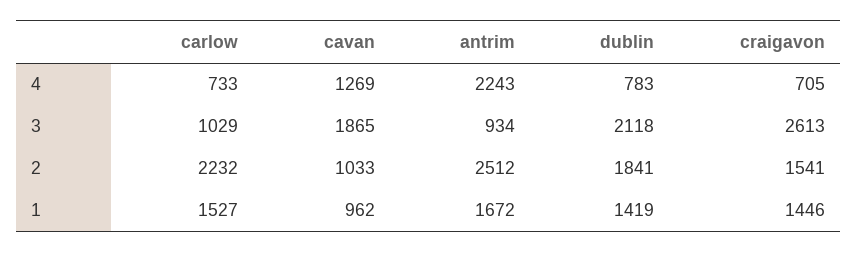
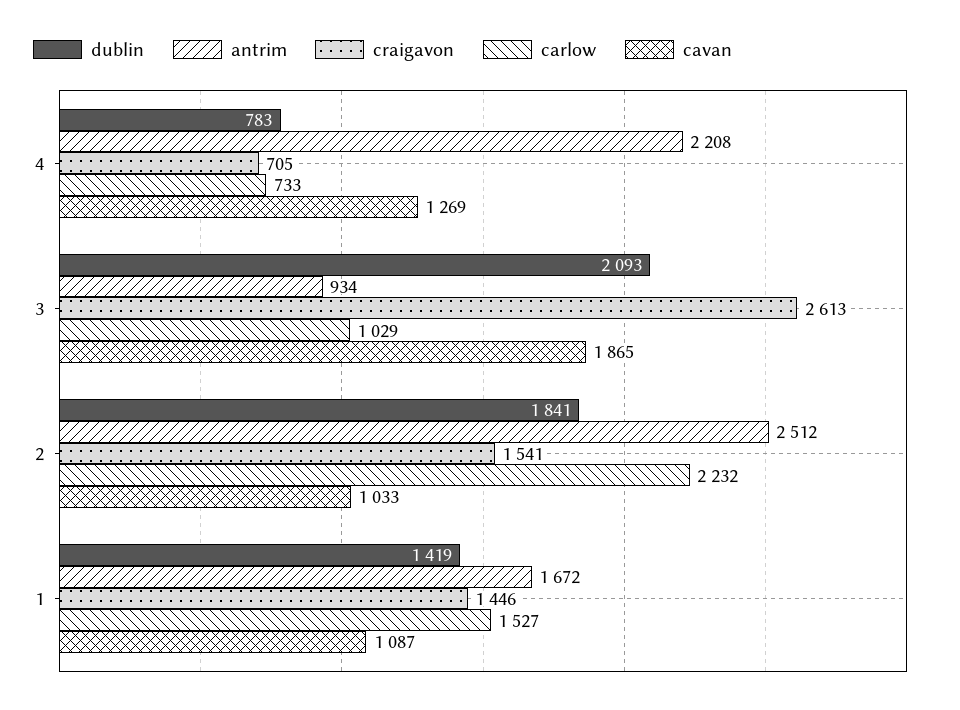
  {
    "carlow": {
      "4": 733,
      "3": 1029,
      "2": 2232,
      "1": 1527
    },
    "cavan": {
      "4": 1269,
      "3": 1865,
      "2": 1033,
-     "1": 962
+     "1": 1087
    },
    "antrim": {
-     "4": 2243,
+     "4": 2208,
      "3": 934,
      "2": 2512,
      "1": 1672
    },
    "dublin": {
      "4": 783,
-     "3": 2118,
+     "3": 2093,
      "2": 1841,
      "1": 1419
    },
    "craigavon": {
      "4": 705,
      "3": 2613,
      "2": 1541,
      "1": 1446
    }
  }

